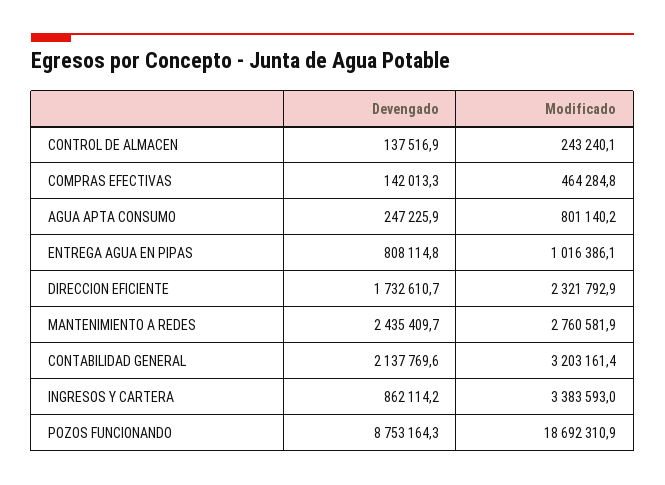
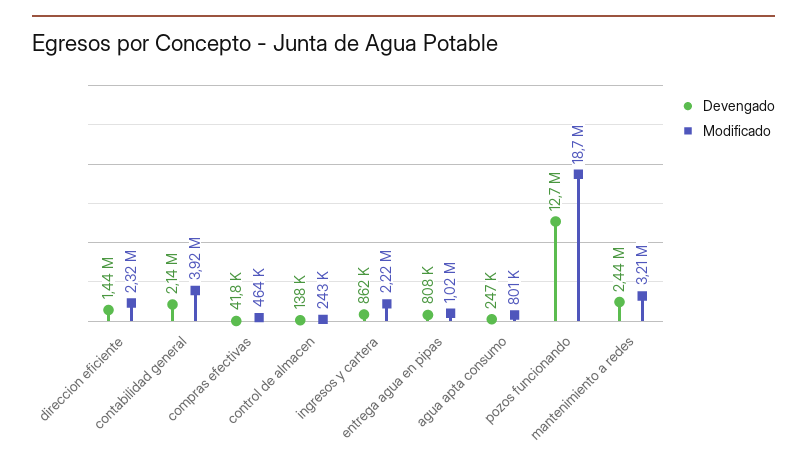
  {
    "Devengado": {
      "CONTROL DE ALMACEN": 137516.9,
-     "COMPRAS EFECTIVAS": 142013.3,
+     "COMPRAS EFECTIVAS": 41800,
      "AGUA APTA CONSUMO": 247225.9,
      "ENTREGA AGUA EN PIPAS": 808114.8,
-     "DIRECCION EFICIENTE": 1732610.7,
+     "DIRECCION EFICIENTE": 1440000,
      "MANTENIMIENTO A REDES": 2435409.7,
      "CONTABILIDAD GENERAL": 2137769.6,
      "INGRESOS Y CARTERA": 862114.2,
-     "POZOS FUNCIONANDO": 8753164.3
+     "POZOS FUNCIONANDO": 12700000
    },
    "Modificado": {
      "CONTROL DE ALMACEN": 243240.1,
      "COMPRAS EFECTIVAS": 464284.8,
      "AGUA APTA CONSUMO": 801140.2,
      "ENTREGA AGUA EN PIPAS": 1016386.1,
      "DIRECCION EFICIENTE": 2321792.9,
-     "MANTENIMIENTO A REDES": 2760581.9,
+     "MANTENIMIENTO A REDES": 3210000,
-     "CONTABILIDAD GENERAL": 3203161.4,
+     "CONTABILIDAD GENERAL": 3920000,
-     "INGRESOS Y CARTERA": 3383593,
+     "INGRESOS Y CARTERA": 2220000,
      "POZOS FUNCIONANDO": 18692310.9
    }
  }

